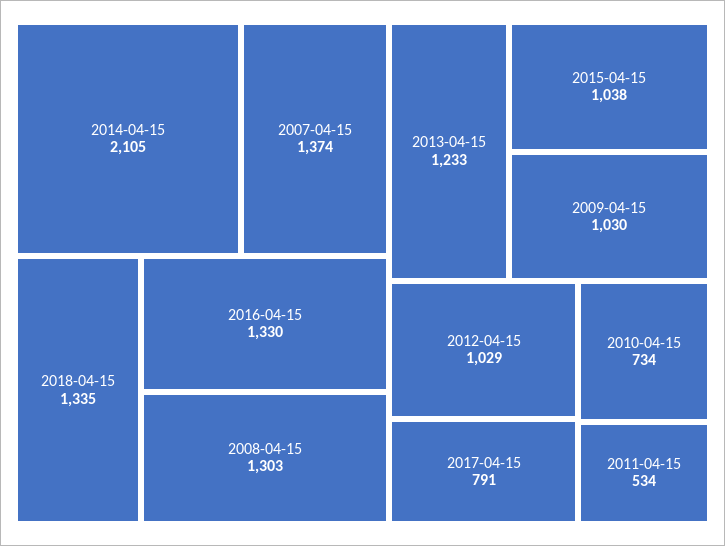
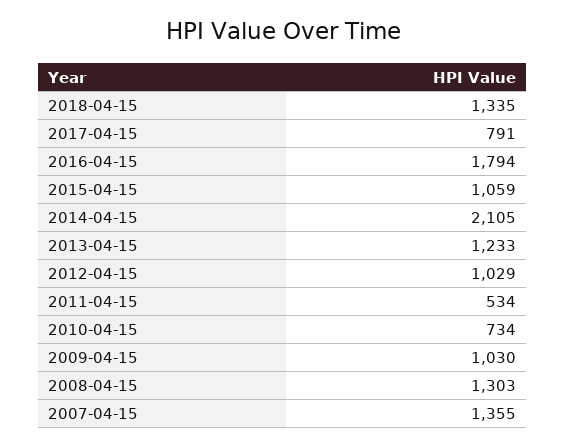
  {
    "2014-04-15": 2105,
-   "2007-04-15": 1374,
+   "2007-04-15": 1355,
    "2018-04-15": 1335,
-   "2016-04-15": 1330,
+   "2016-04-15": 1794,
    "2008-04-15": 1303,
    "2013-04-15": 1233,
-   "2015-04-15": 1038,
+   "2015-04-15": 1059,
    "2009-04-15": 1030,
    "2012-04-15": 1029,
    "2017-04-15": 791,
    "2010-04-15": 734,
    "2011-04-15": 534
  }

